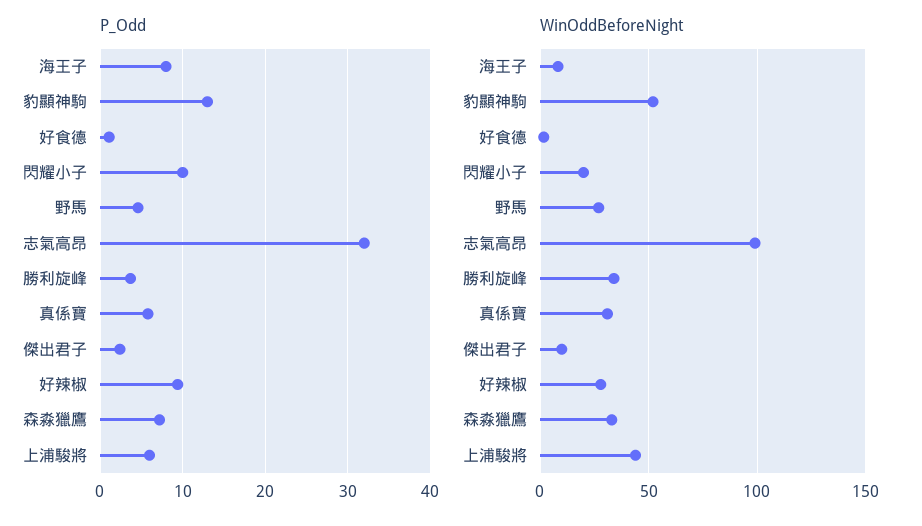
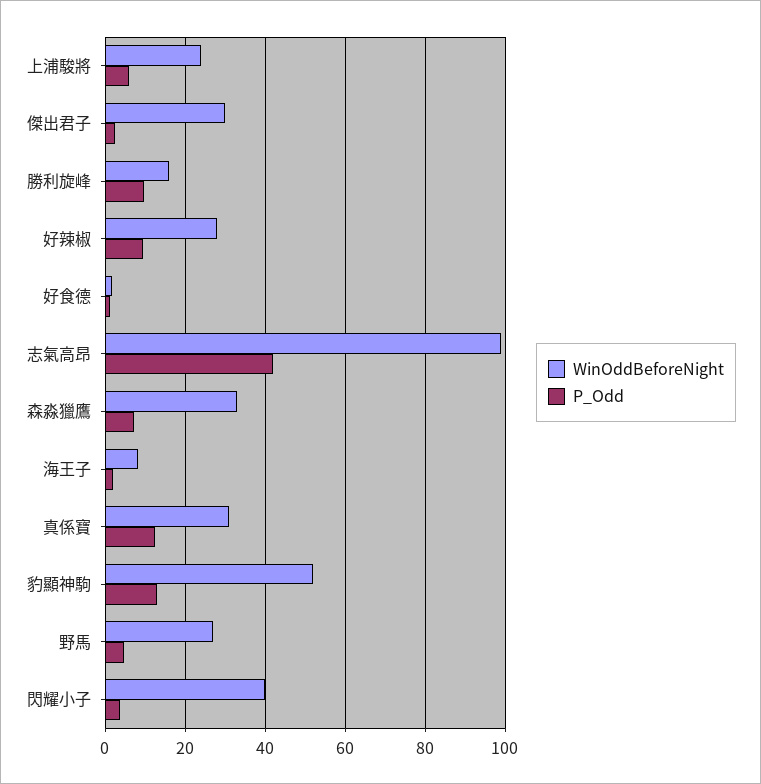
  {
    "P_Odd": {
-     "海王子": 8,
+     "海王子": 2,
      "豹顯神駒": 13,
      "好食德": 1,
-     "閃耀小子": 10,
+     "閃耀小子": 4,
      "野馬": 5,
-     "志氣高昂": 32,
+     "志氣高昂": 42,
-     "勝利旋峰": 4,
+     "勝利旋峰": 10,
-     "真係寶": 6,
+     "真係寶": 12,
      "傑出君子": 2,
      "好辣椒": 9,
      "森淼獵鷹": 7,
      "上浦駿將": 6
    },
    "WinOddBeforeNight": {
      "海王子": 8,
      "豹顯神駒": 52,
      "好食德": 2,
-     "閃耀小子": 20,
+     "閃耀小子": 40,
      "野馬": 28,
      "志氣高昂": 100,
-     "勝利旋峰": 35,
+     "勝利旋峰": 16,
      "真係寶": 32,
-     "傑出君子": 10,
+     "傑出君子": 30,
      "好辣椒": 28,
      "森淼獵鷹": 34,
-     "上浦駿將": 45
+     "上浦駿將": 24
    }
  }

